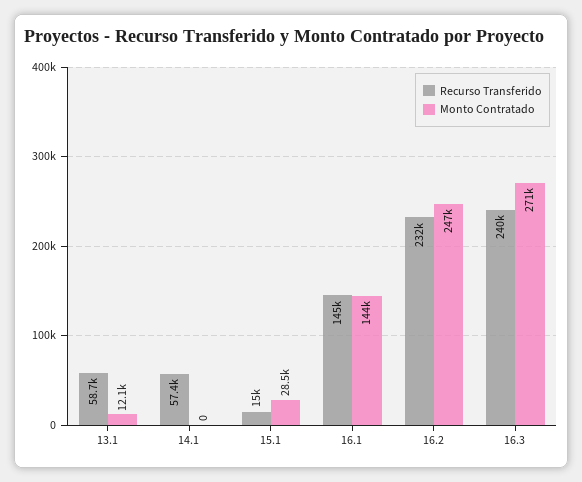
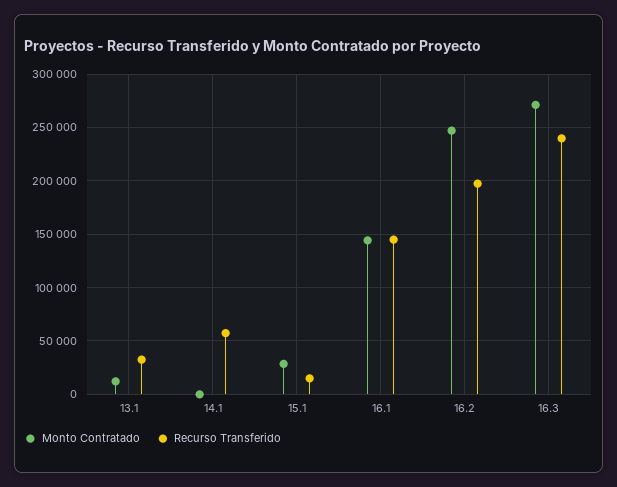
  {
    "Recurso Transferido": {
-     "13.1": 58700,
+     "13.1": 30000,
      "14.1": 57400,
      "15.1": 15000,
      "16.1": 145000,
-     "16.2": 232000,
+     "16.2": 200000,
      "16.3": 240000
    },
    "Monto Contratado": {
      "13.1": 12100,
      "14.1": 0,
      "15.1": 28500,
      "16.1": 144000,
      "16.2": 247000,
      "16.3": 271000
    }
  }

